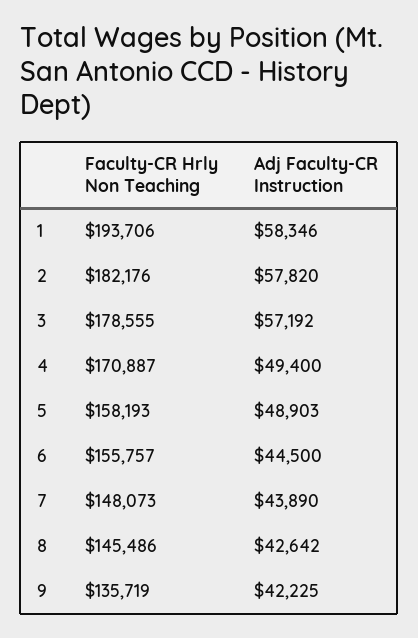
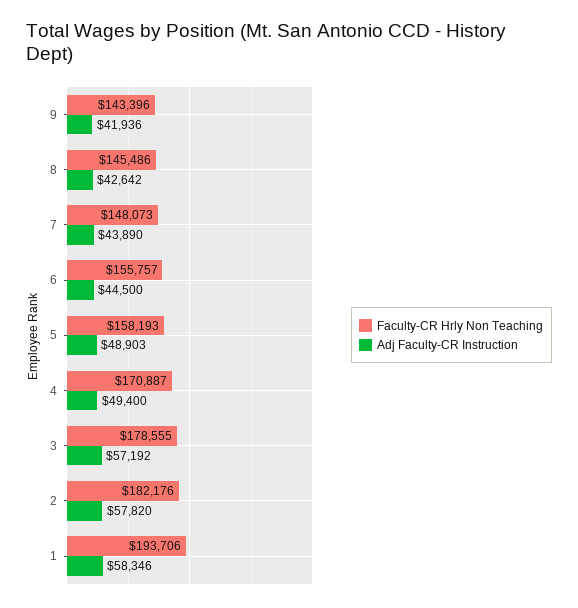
  {
    "Faculty-CR Hrly Non Teaching": {
      "1": 193706,
      "2": 182176,
      "3": 178555,
      "4": 170887,
      "5": 158193,
      "6": 155757,
      "7": 148073,
      "8": 145486,
-     "9": 135719
+     "9": 143396
    },
    "Adj Faculty-CR Instruction": {
      "1": 58346,
      "2": 57820,
      "3": 57192,
      "4": 49400,
      "5": 48903,
      "6": 44500,
      "7": 43890,
      "8": 42642,
-     "9": 42225
+     "9": 41936
    }
  }

